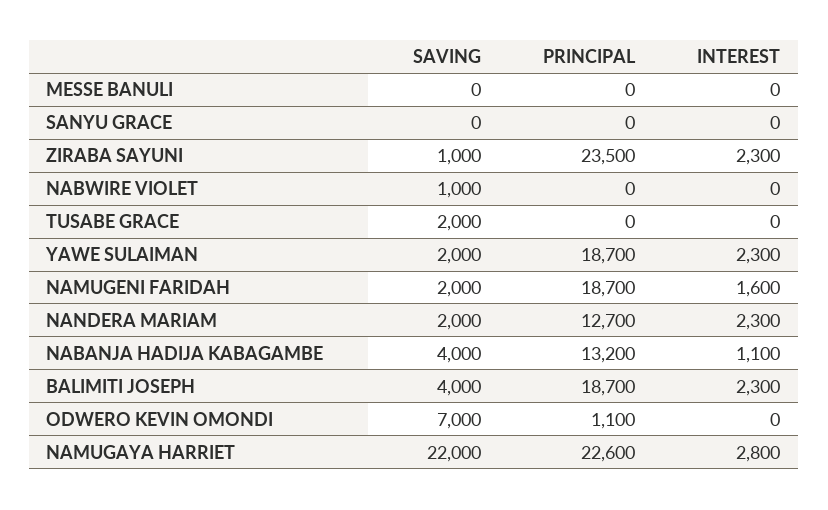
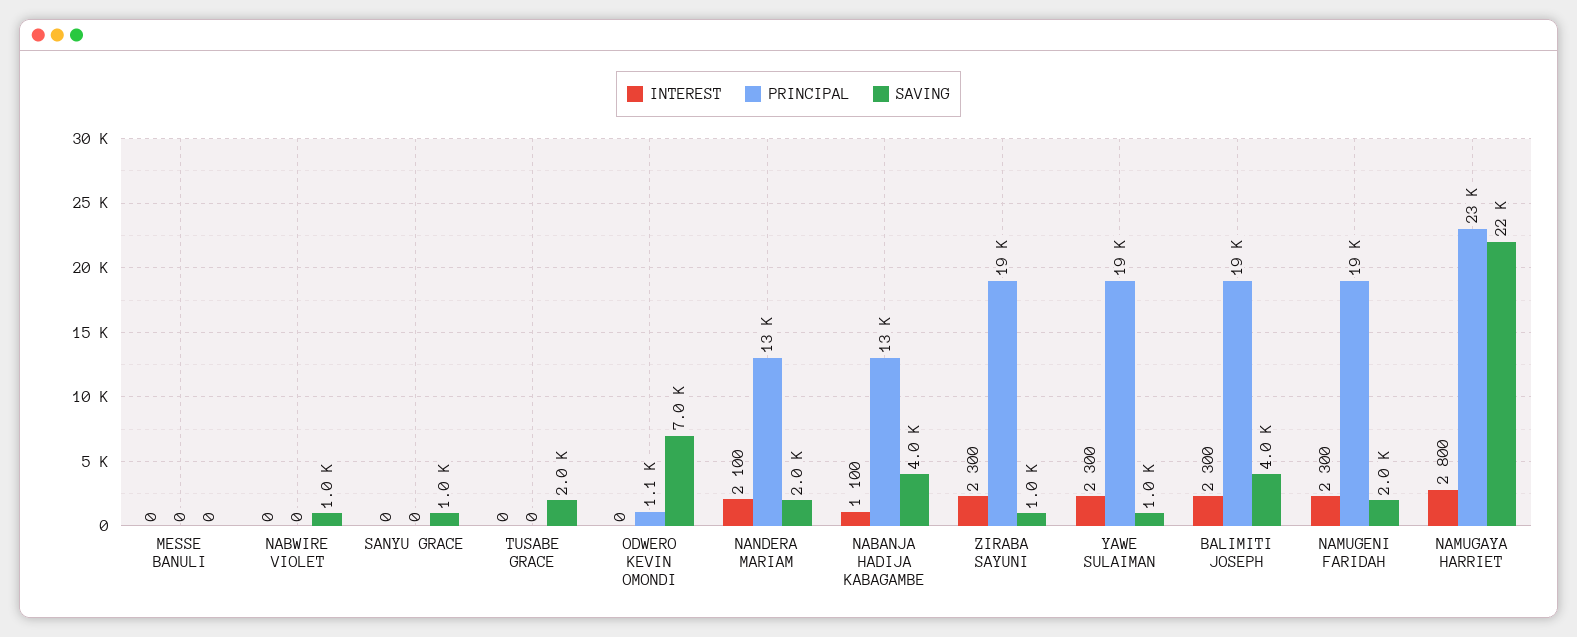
  {
    "SAVING": {
      "MESSE BANULI": 0,
-     "SANYU GRACE": 0,
+     "SANYU GRACE": 1000,
      "ZIRABA SAYUNI": 1000,
      "NABWIRE VIOLET": 1000,
      "TUSABE GRACE": 2000,
-     "YAWE SULAIMAN": 2000,
+     "YAWE SULAIMAN": 1000,
      "NAMUGENI FARIDAH": 2000,
      "NANDERA MARIAM": 2000,
      "NABANJA HADIJA KABAGAMBE": 4000,
      "BALIMITI JOSEPH": 4000,
      "ODWERO KEVIN OMONDI": 7000,
      "NAMUGAYA HARRIET": 22000
    },
    "PRINCIPAL": {
      "MESSE BANULI": 0,
      "SANYU GRACE": 0,
-     "ZIRABA SAYUNI": 23500,
+     "ZIRABA SAYUNI": 19000,
      "NABWIRE VIOLET": 0,
      "TUSABE GRACE": 0,
      "YAWE SULAIMAN": 18700,
      "NAMUGENI FARIDAH": 18700,
      "NANDERA MARIAM": 12700,
      "NABANJA HADIJA KABAGAMBE": 13200,
      "BALIMITI JOSEPH": 18700,
      "ODWERO KEVIN OMONDI": 1100,
      "NAMUGAYA HARRIET": 22600
    },
    "INTEREST": {
      "MESSE BANULI": 0,
      "SANYU GRACE": 0,
      "ZIRABA SAYUNI": 2300,
      "NABWIRE VIOLET": 0,
      "TUSABE GRACE": 0,
      "YAWE SULAIMAN": 2300,
-     "NAMUGENI FARIDAH": 1600,
+     "NAMUGENI FARIDAH": 2300,
-     "NANDERA MARIAM": 2300,
+     "NANDERA MARIAM": 2100,
      "NABANJA HADIJA KABAGAMBE": 1100,
      "BALIMITI JOSEPH": 2300,
      "ODWERO KEVIN OMONDI": 0,
      "NAMUGAYA HARRIET": 2800
    }
  }

